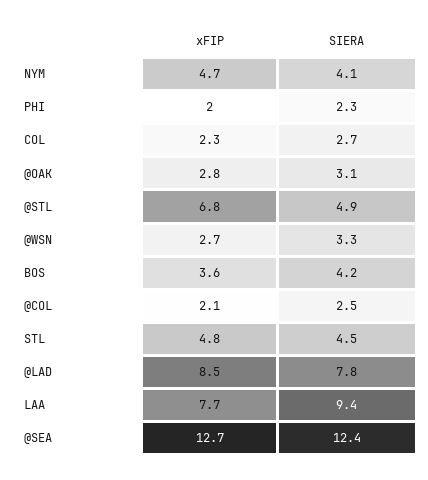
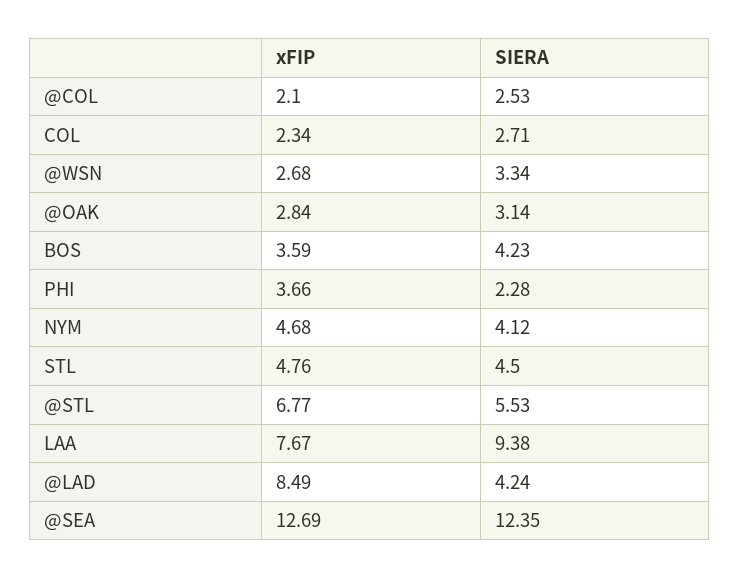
  {
    "xFIP": {
      "NYM": 4.68,
-     "PHI": 2,
+     "PHI": 3.66,
      "COL": 2.34,
      "@OAK": 2.84,
      "@STL": 6.77,
      "@WSN": 2.68,
      "BOS": 3.59,
      "@COL": 2.1,
      "STL": 4.76,
      "@LAD": 8.49,
      "LAA": 7.67,
      "@SEA": 12.69
    },
    "SIERA": {
      "NYM": 4.12,
      "PHI": 2.28,
      "COL": 2.71,
      "@OAK": 3.14,
-     "@STL": 4.9,
+     "@STL": 5.53,
      "@WSN": 3.34,
      "BOS": 4.23,
      "@COL": 2.53,
      "STL": 4.5,
-     "@LAD": 7.8,
+     "@LAD": 4.24,
      "LAA": 9.38,
      "@SEA": 12.35
    }
  }

